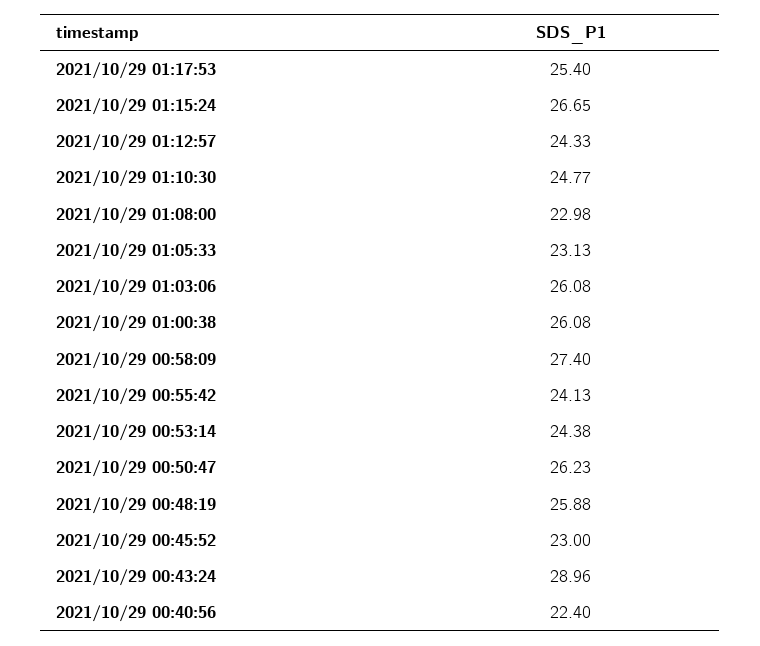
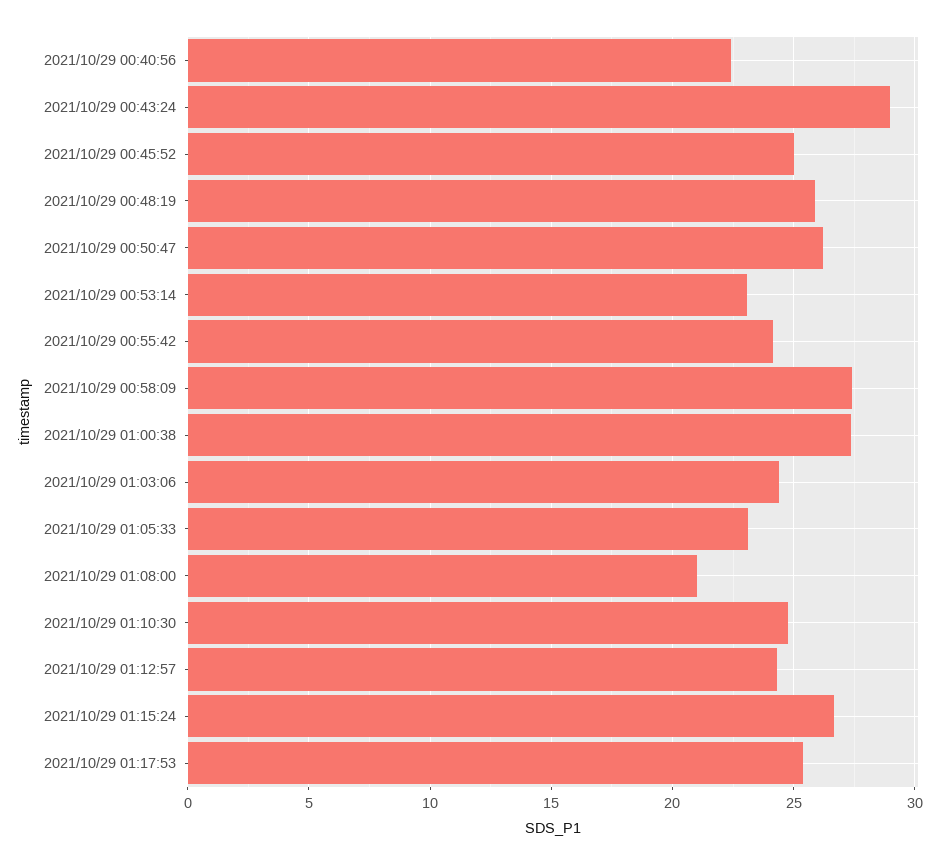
  {
    "2021/10/29 01:17:53": 25.4,
    "2021/10/29 01:15:24": 26.65,
    "2021/10/29 01:12:57": 24.33,
    "2021/10/29 01:10:30": 24.77,
-   "2021/10/29 01:08:00": 22.98,
+   "2021/10/29 01:08:00": 21,
    "2021/10/29 01:05:33": 23.13,
-   "2021/10/29 01:03:06": 26.08,
+   "2021/10/29 01:03:06": 24.5,
-   "2021/10/29 01:00:38": 26.08,
+   "2021/10/29 01:00:38": 27.5,
    "2021/10/29 00:58:09": 27.4,
    "2021/10/29 00:55:42": 24.13,
-   "2021/10/29 00:53:14": 24.38,
+   "2021/10/29 00:53:14": 23,
    "2021/10/29 00:50:47": 26.23,
    "2021/10/29 00:48:19": 25.88,
-   "2021/10/29 00:45:52": 23,
+   "2021/10/29 00:45:52": 25,
    "2021/10/29 00:43:24": 28.96,
    "2021/10/29 00:40:56": 22.4
  }

